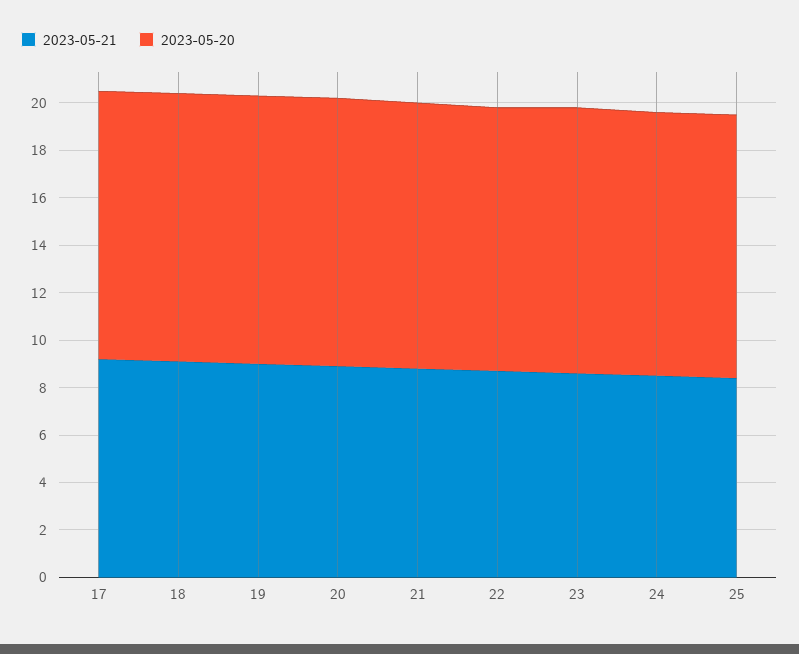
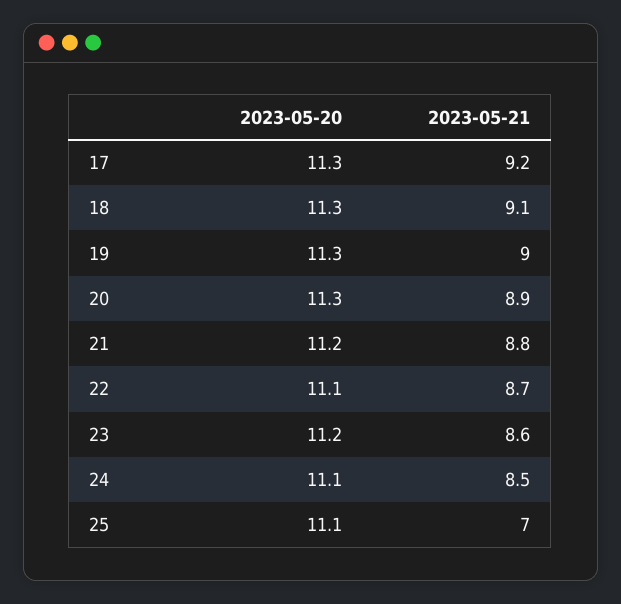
  {
    "2023-05-21": {
      "17": 9.2,
      "18": 9.1,
      "19": 9,
      "20": 8.9,
      "21": 8.8,
      "22": 8.7,
      "23": 8.6,
      "24": 8.5,
-     "25": 8.5
+     "25": 7
    },
    "2023-05-20": {
      "17": 11.3,
      "18": 11.3,
      "19": 11.3,
      "20": 11.3,
      "21": 11.2,
      "22": 11.1,
      "23": 11.2,
      "24": 11.1,
      "25": 11.1
    }
  }

